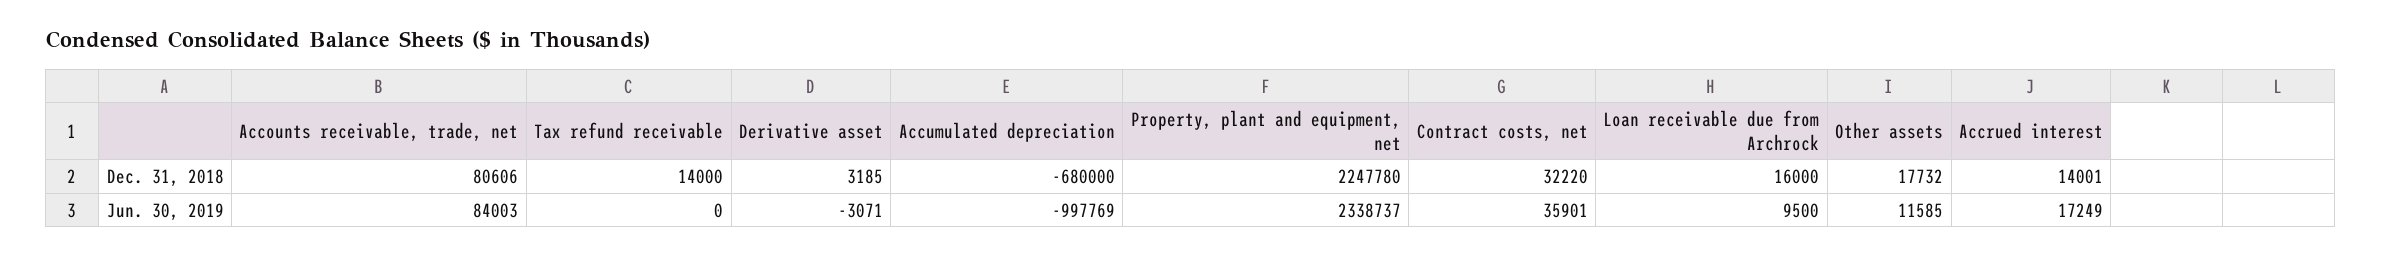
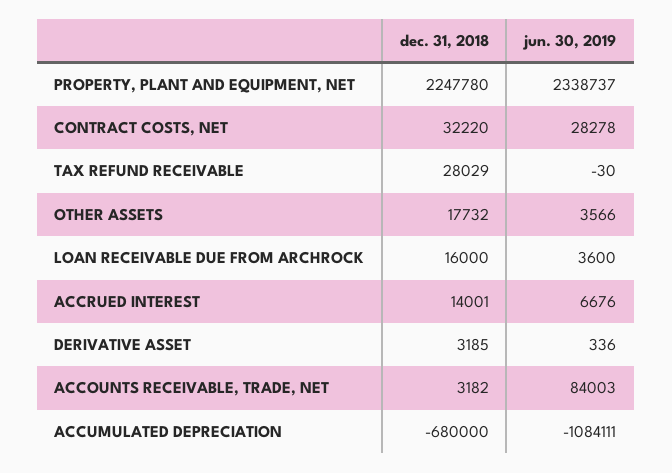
  {
    "Accounts receivable, trade, net": {
-     "Dec. 31, 2018": 80606,
+     "Dec. 31, 2018": 3182,
      "Jun. 30, 2019": 84003
    },
    "Tax refund receivable": {
-     "Dec. 31, 2018": 14000,
+     "Dec. 31, 2018": 28029,
-     "Jun. 30, 2019": 0
+     "Jun. 30, 2019": -30
    },
    "Derivative asset": {
      "Dec. 31, 2018": 3185,
-     "Jun. 30, 2019": -3071
+     "Jun. 30, 2019": 336
    },
    "Accumulated depreciation": {
      "Dec. 31, 2018": -680000,
-     "Jun. 30, 2019": -997769
+     "Jun. 30, 2019": -1084111
    },
    "Property, plant and equipment, net": {
      "Dec. 31, 2018": 2247780,
      "Jun. 30, 2019": 2338737
    },
    "Contract costs, net": {
      "Dec. 31, 2018": 32220,
-     "Jun. 30, 2019": 35901
+     "Jun. 30, 2019": 28278
    },
    "Loan receivable due from Archrock": {
      "Dec. 31, 2018": 16000,
-     "Jun. 30, 2019": 9500
+     "Jun. 30, 2019": 3600
    },
    "Other assets": {
      "Dec. 31, 2018": 17732,
-     "Jun. 30, 2019": 11585
+     "Jun. 30, 2019": 3566
    },
    "Accrued interest": {
      "Dec. 31, 2018": 14001,
-     "Jun. 30, 2019": 17249
+     "Jun. 30, 2019": 6676
    }
  }

